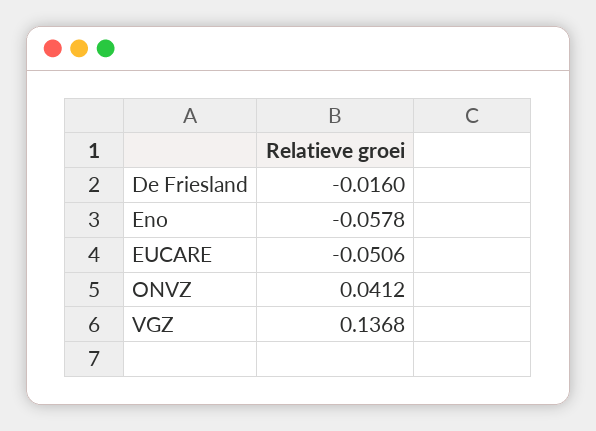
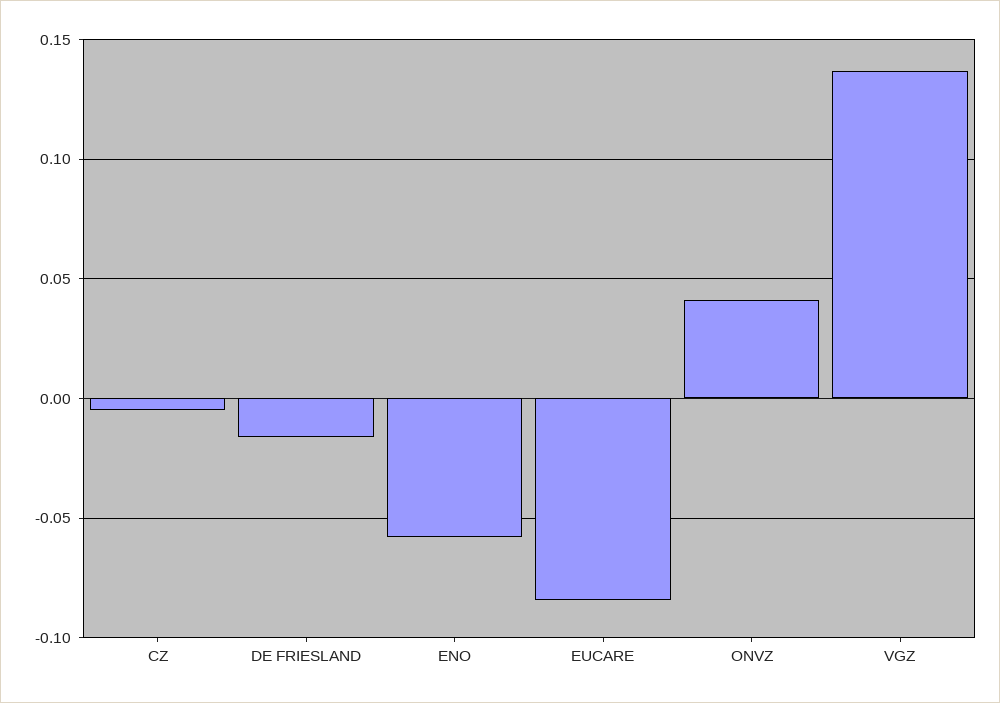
  {
    "De Friesland": -0.016,
    "Eno": -0.0578,
-   "EUCARE": -0.0506,
+   "EUCARE": -0.085,
    "ONVZ": 0.0412,
-   "VGZ": 0.1368
+   "VGZ": 0.1368,
+   "CZ": -0.005
  }

